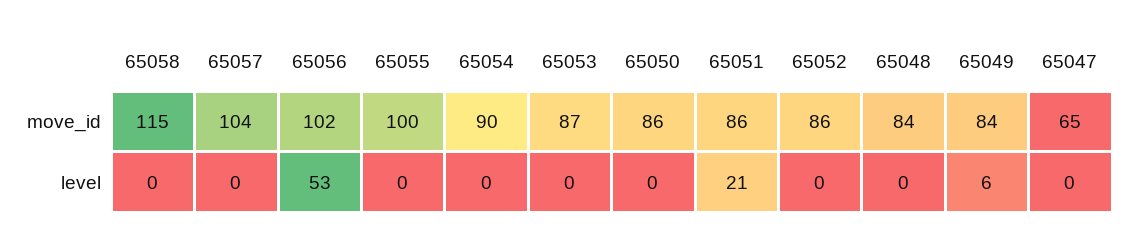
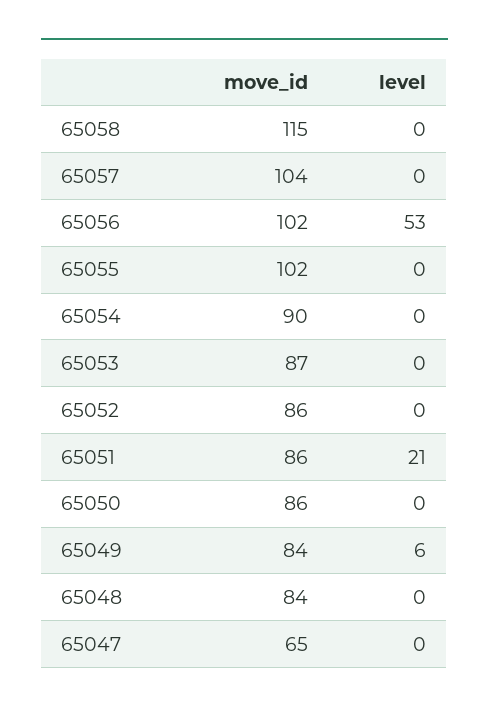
  {
    "65058": {
      "move_id": 115,
      "level": 0
    },
    "65057": {
      "move_id": 104,
      "level": 0
    },
    "65056": {
      "move_id": 102,
      "level": 53
    },
    "65055": {
-     "move_id": 100,
+     "move_id": 102,
      "level": 0
    },
    "65054": {
      "move_id": 90,
      "level": 0
    },
    "65053": {
      "move_id": 87,
      "level": 0
    },
    "65050": {
      "move_id": 86,
      "level": 0
    },
    "65051": {
      "move_id": 86,
      "level": 21
    },
    "65052": {
      "move_id": 86,
      "level": 0
    },
    "65048": {
      "move_id": 84,
      "level": 0
    },
    "65049": {
      "move_id": 84,
      "level": 6
    },
    "65047": {
      "move_id": 65,
      "level": 0
    }
  }

